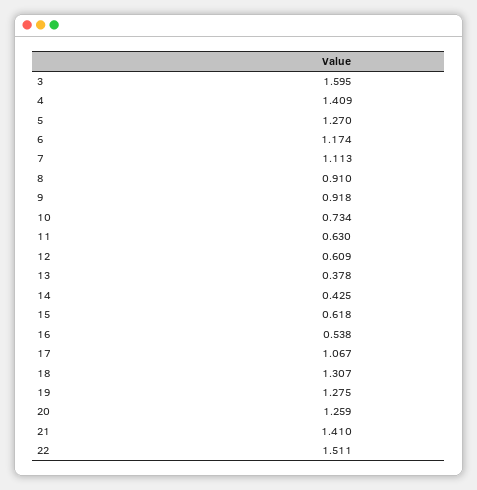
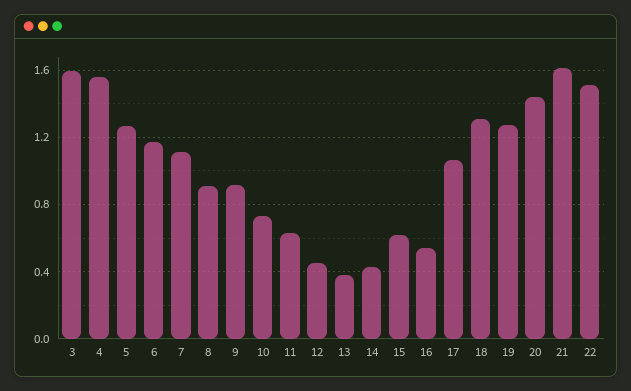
  {
    "3": 1.595,
-   "4": 1.409,
+   "4": 1.55,
    "5": 1.27,
    "6": 1.174,
    "7": 1.113,
    "8": 0.91,
    "9": 0.918,
    "10": 0.734,
    "11": 0.63,
-   "12": 0.609,
+   "12": 0.45,
    "13": 0.378,
    "14": 0.425,
    "15": 0.618,
    "16": 0.538,
    "17": 1.067,
    "18": 1.307,
    "19": 1.275,
-   "20": 1.259,
+   "20": 1.45,
-   "21": 1.41,
+   "21": 1.6,
    "22": 1.511
  }

